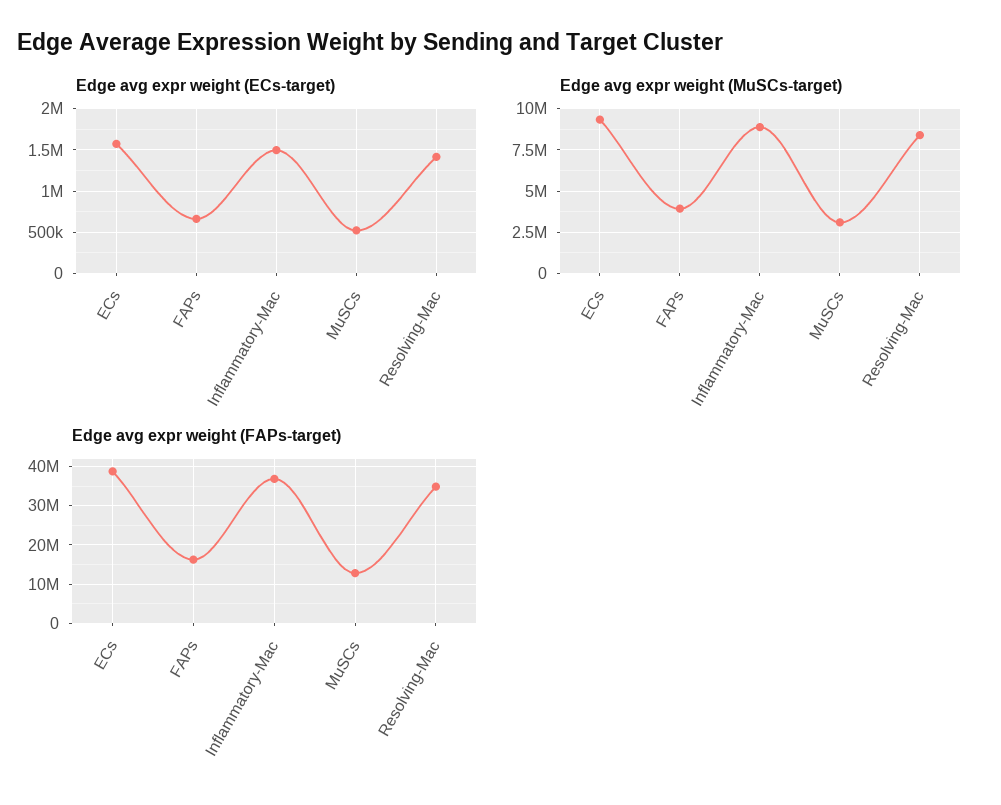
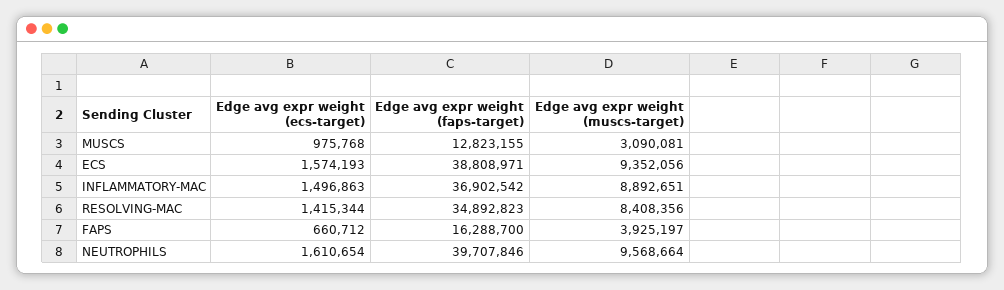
  {
    "Edge avg expr weight (ECs-target)": {
      "ECs": 1574193,
      "FAPs": 660712,
      "Inflammatory-Mac": 1496863,
-     "MuSCs": 500000,
+     "MuSCs": 975768,
-     "Resolving-Mac": 1415344
+     "Resolving-Mac": 1415344,
+     "NEUTROPHILS": 1610654
    },
    "Edge avg expr weight (MuSCs-target)": {
      "ECs": 9352056,
      "FAPs": 3925197,
      "Inflammatory-Mac": 8892651,
      "MuSCs": 3090081,
-     "Resolving-Mac": 8408356
+     "Resolving-Mac": 8408356,
+     "NEUTROPHILS": 9568664
    },
    "Edge avg expr weight (FAPs-target)": {
      "ECs": 38808971,
      "FAPs": 16288700,
      "Inflammatory-Mac": 36902542,
      "MuSCs": 12823155,
-     "Resolving-Mac": 34892823
+     "Resolving-Mac": 34892823,
+     "NEUTROPHILS": 39707846
    }
  }

